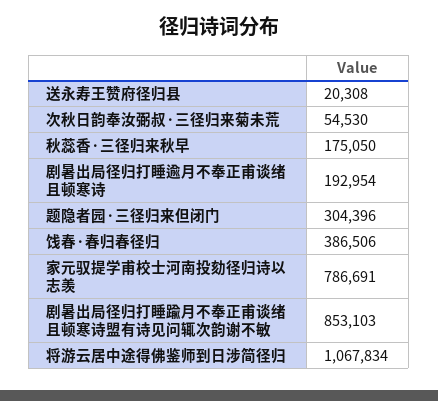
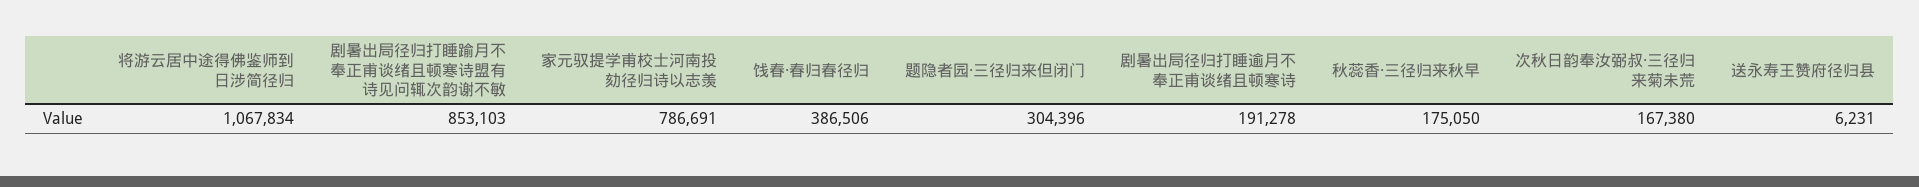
  {
-   "送永寿王赞府径归县": 20308,
+   "送永寿王赞府径归县": 6231,
-   "次秋日韵奉汝弼叔·三径归来菊未荒": 54530,
+   "次秋日韵奉汝弼叔·三径归来菊未荒": 167380,
    "秋蕊香·三径归来秋早": 175050,
-   "剧暑出局径归打睡逾月不奉正甫谈绪且顿寒诗": 192954,
+   "剧暑出局径归打睡逾月不奉正甫谈绪且顿寒诗": 191278,
    "题隐者园·三径归来但闭门": 304396,
    "饯春·春归春径归": 386506,
    "家元驭提学甫校士河南投劾径归诗以志羡": 786691,
    "剧暑出局径归打睡踰月不奉正甫谈绪且顿寒诗盟有诗见问辄次韵谢不敏": 853103,
    "将游云居中途得佛鉴师到日涉简径归": 1067834
  }

